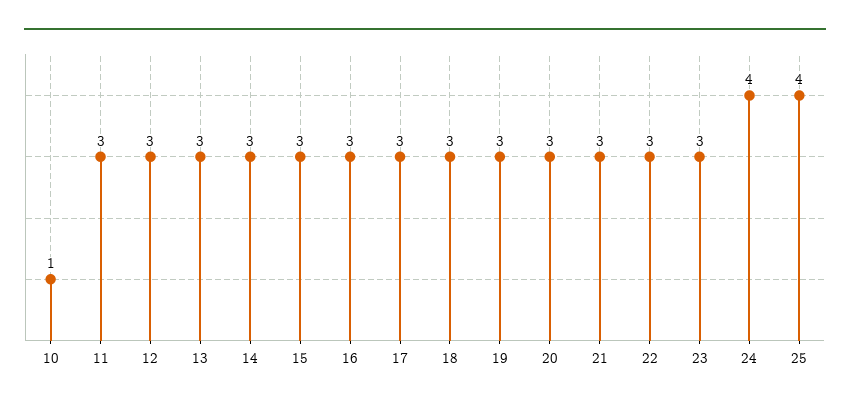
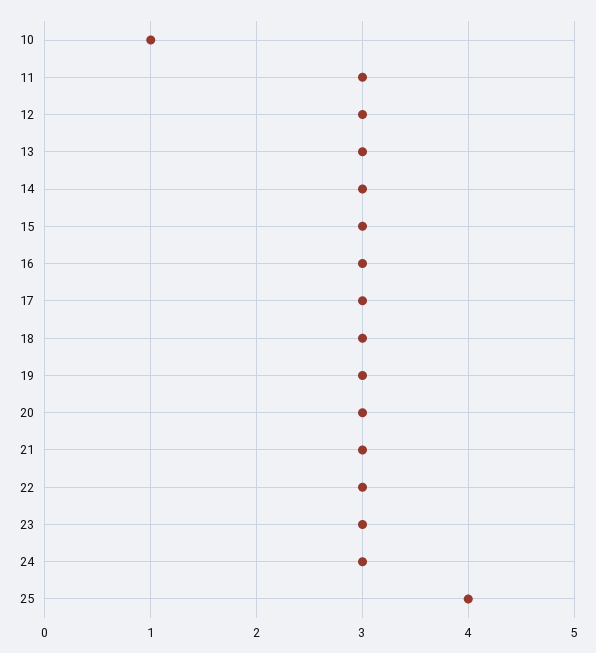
  {
    "10": 1,
    "11": 3,
    "12": 3,
    "13": 3,
    "14": 3,
    "15": 3,
    "16": 3,
    "17": 3,
    "18": 3,
    "19": 3,
    "20": 3,
    "21": 3,
    "22": 3,
    "23": 3,
-   "24": 4,
+   "24": 3,
    "25": 4
  }

